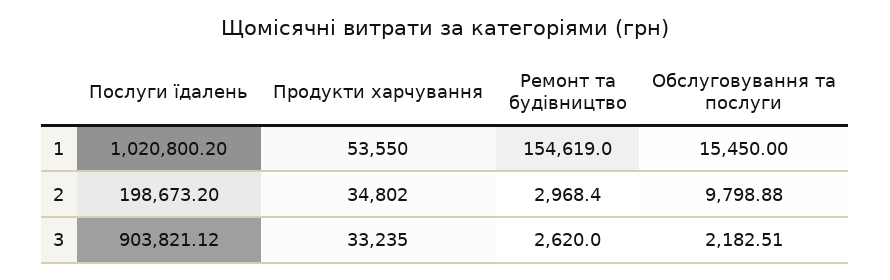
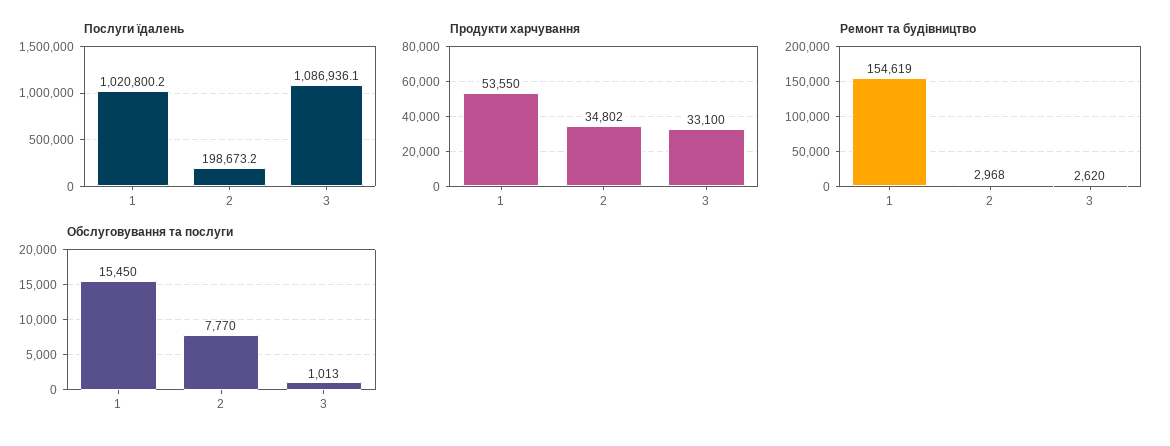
  {
    "Послуги їдалень": {
      "1": 1020800.2,
      "2": 198673.2,
-     "3": 903821.12
+     "3": 1086936.1
    },
    "Продукти харчування": {
      "1": 53550,
      "2": 34802,
-     "3": 33235
+     "3": 33100
    },
    "Ремонт та будівництво": {
      "1": 154619,
      "2": 2968.4,
      "3": 2620
    },
    "Обслуговування та послуги": {
      "1": 15450,
-     "2": 9798.88,
+     "2": 7770,
-     "3": 2182.51
+     "3": 1013
    }
  }

